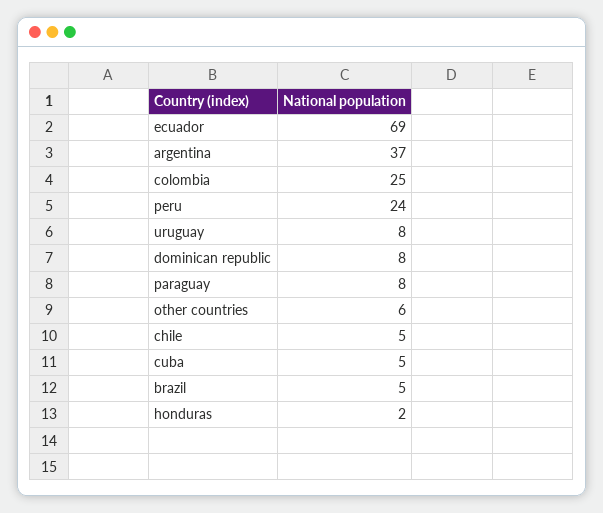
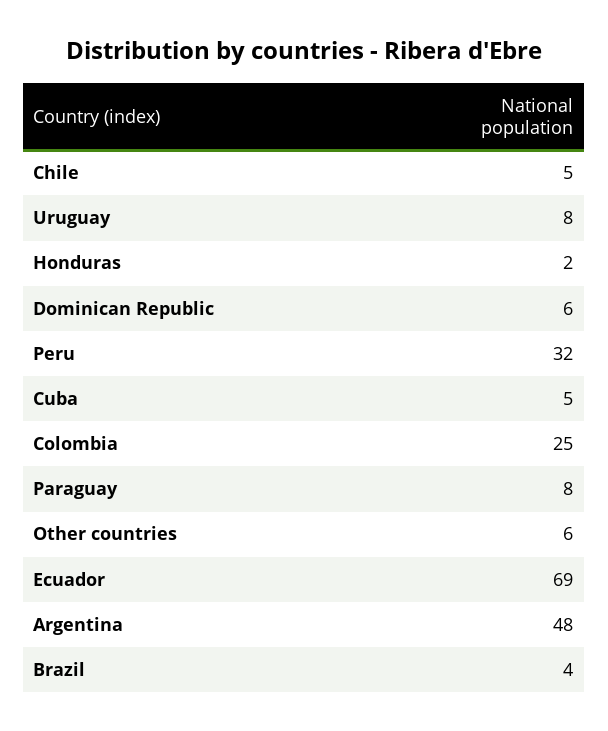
  {
    "ecuador": 69,
-   "argentina": 37,
+   "argentina": 48,
    "colombia": 25,
-   "peru": 24,
+   "peru": 32,
    "uruguay": 8,
-   "dominican republic": 8,
+   "dominican republic": 6,
    "paraguay": 8,
    "other countries": 6,
    "chile": 5,
    "cuba": 5,
-   "brazil": 5,
+   "brazil": 4,
    "honduras": 2
  }

